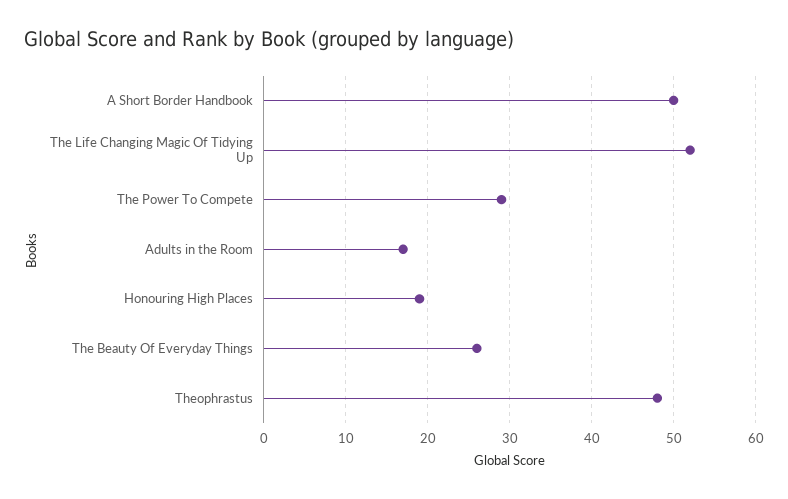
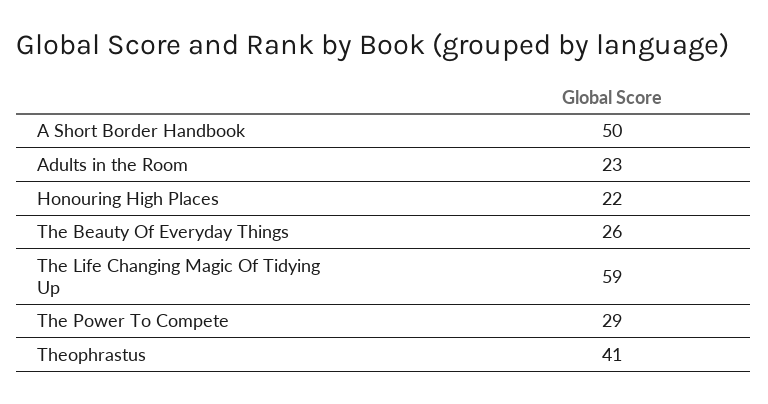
  {
    "A Short Border Handbook": 50,
-   "The Life Changing Magic Of Tidying Up": 52,
+   "The Life Changing Magic Of Tidying Up": 59,
    "The Power To Compete": 29,
-   "Adults in the Room": 17,
+   "Adults in the Room": 23,
-   "Honouring High Places": 19,
+   "Honouring High Places": 22,
    "The Beauty Of Everyday Things": 26,
-   "Theophrastus": 48
+   "Theophrastus": 41
  }

